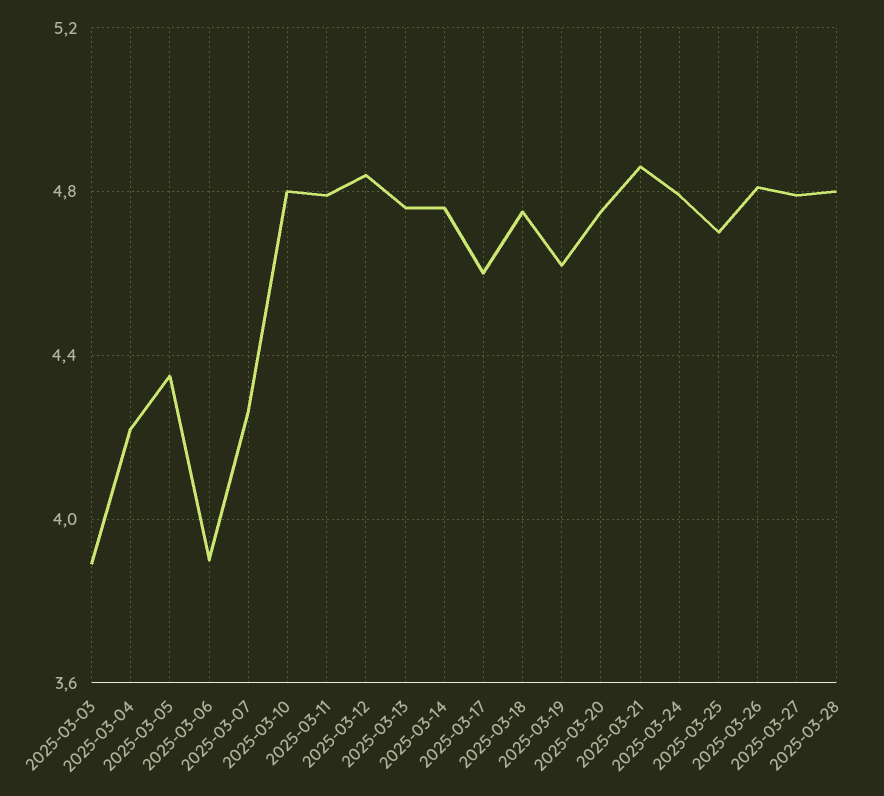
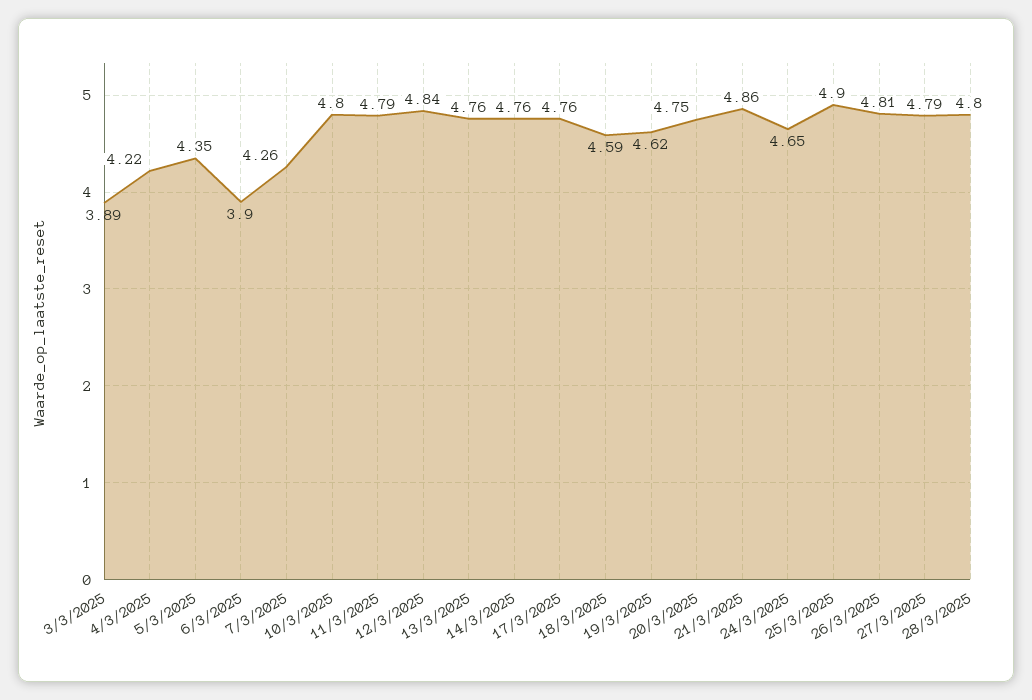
  {
    "2025-03-03": 3.89,
    "2025-03-04": 4.22,
    "2025-03-05": 4.35,
    "2025-03-06": 3.9,
    "2025-03-07": 4.26,
    "2025-03-10": 4.8,
    "2025-03-11": 4.79,
    "2025-03-12": 4.84,
    "2025-03-13": 4.76,
    "2025-03-14": 4.76,
-   "2025-03-17": 4.6,
+   "2025-03-17": 4.76,
-   "2025-03-18": 4.75,
+   "2025-03-18": 4.59,
    "2025-03-19": 4.62,
    "2025-03-20": 4.75,
    "2025-03-21": 4.86,
-   "2025-03-24": 4.8,
+   "2025-03-24": 4.65,
-   "2025-03-25": 4.7,
+   "2025-03-25": 4.9,
    "2025-03-26": 4.81,
    "2025-03-27": 4.79,
    "2025-03-28": 4.8
  }

